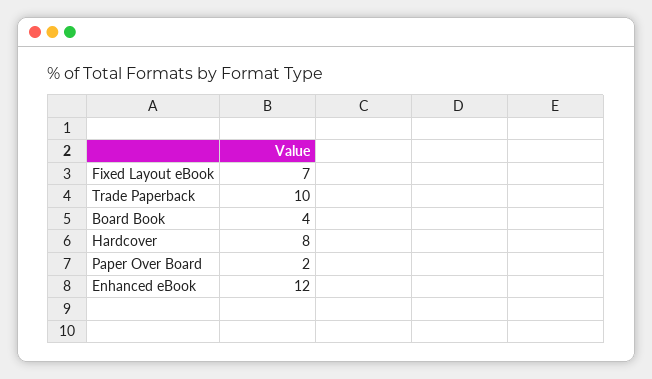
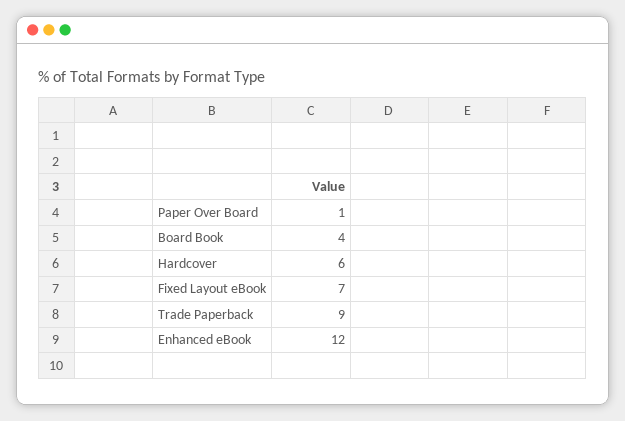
  {
    "Fixed Layout eBook": 7,
-   "Trade Paperback": 10,
+   "Trade Paperback": 9,
    "Board Book": 4,
-   "Hardcover": 8,
+   "Hardcover": 6,
-   "Paper Over Board": 2,
+   "Paper Over Board": 1,
    "Enhanced eBook": 12
  }

